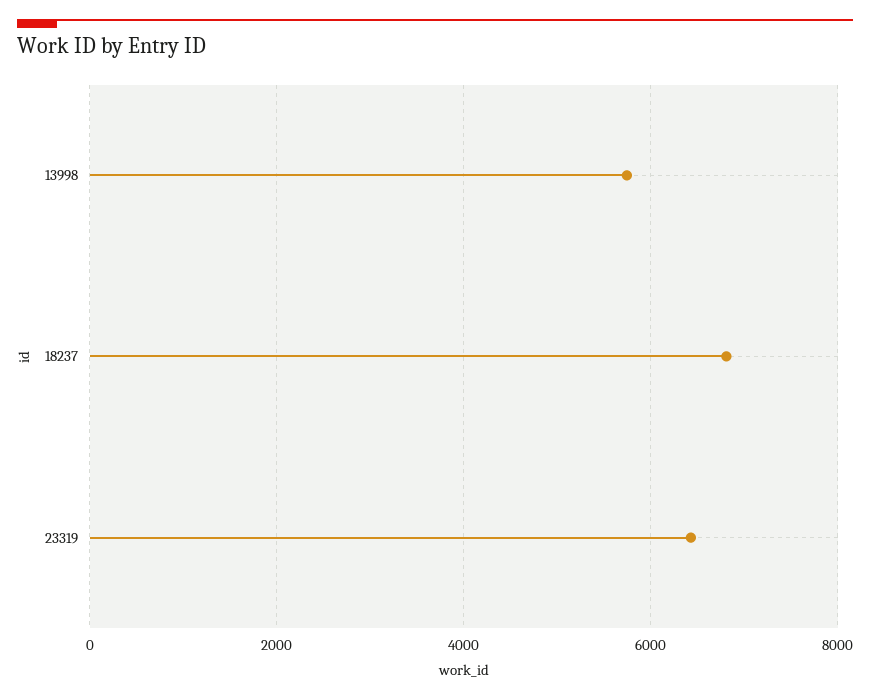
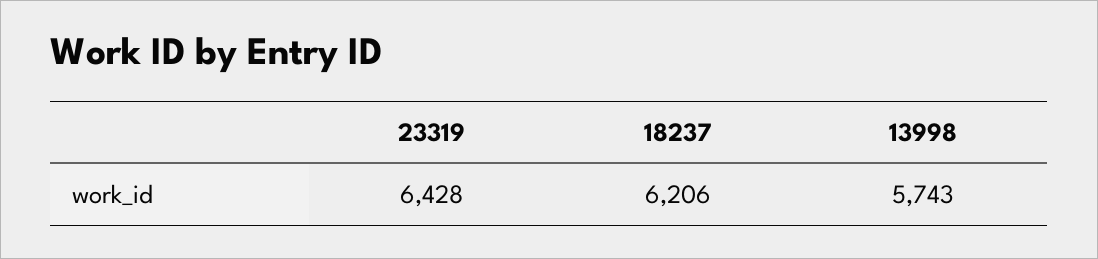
  {
    "13998": 5743,
-   "18237": 6800,
+   "18237": 6206,
    "23319": 6428
  }

